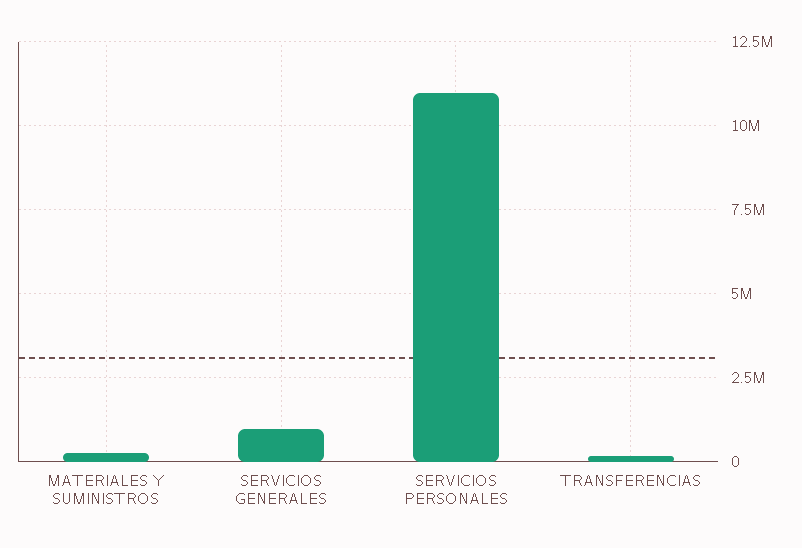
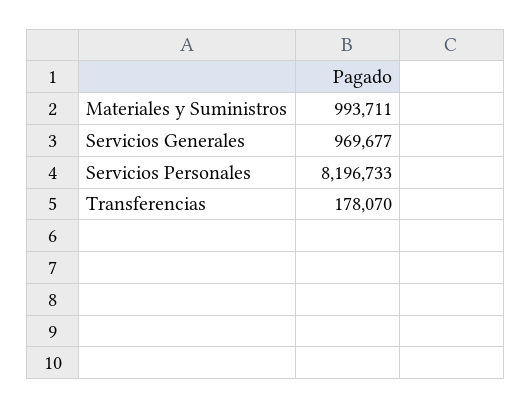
  {
-   "MATERIALES Y SUMINISTROS": 250000,
+   "MATERIALES Y SUMINISTROS": 993711,
    "SERVICIOS GENERALES": 969677,
-   "SERVICIOS PERSONALES": 11000000,
+   "SERVICIOS PERSONALES": 8196733,
    "TRANSFERENCIAS": 178070
  }

